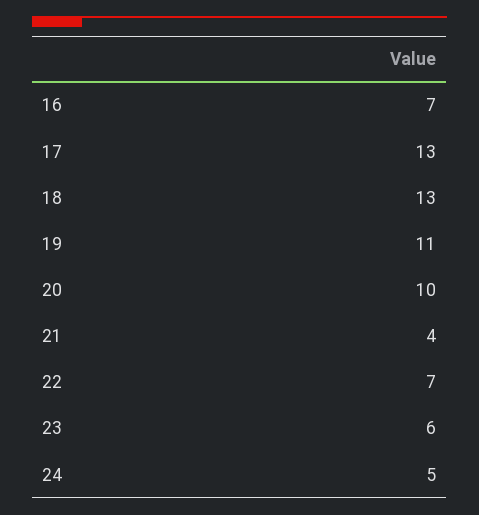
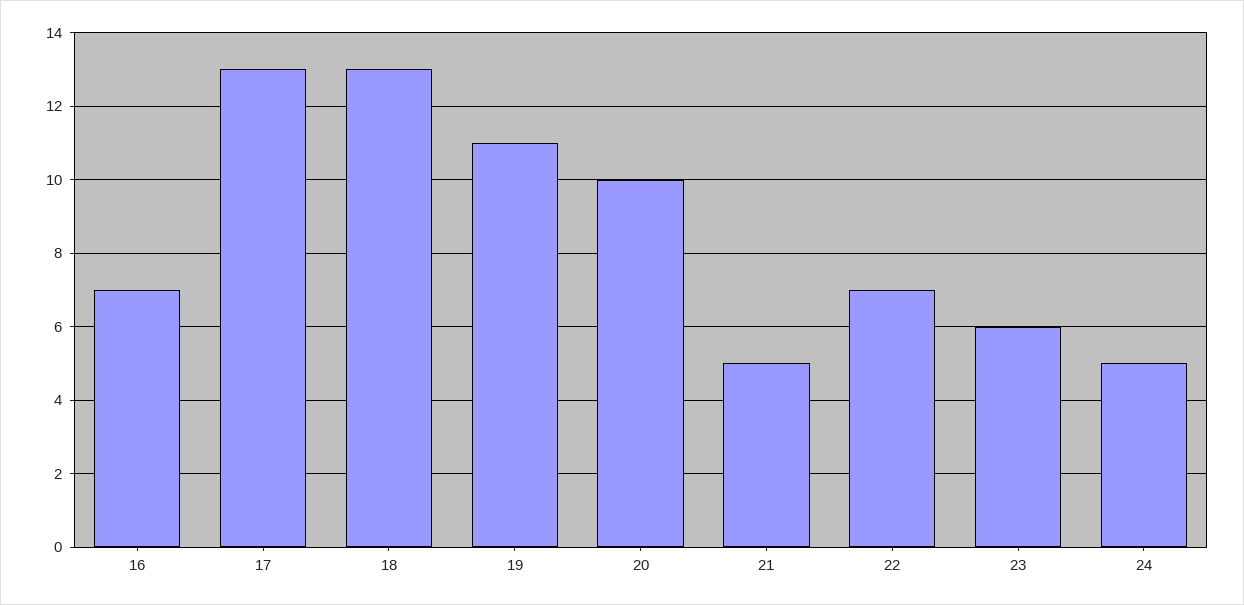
  {
    "16": 7,
    "17": 13,
    "18": 13,
    "19": 11,
    "20": 10,
-   "21": 4,
+   "21": 5,
    "22": 7,
    "23": 6,
    "24": 5
  }

